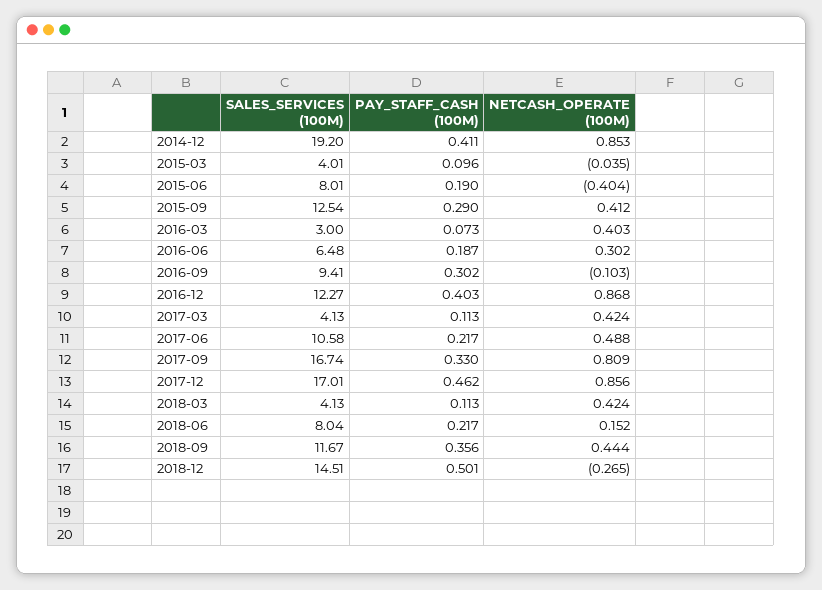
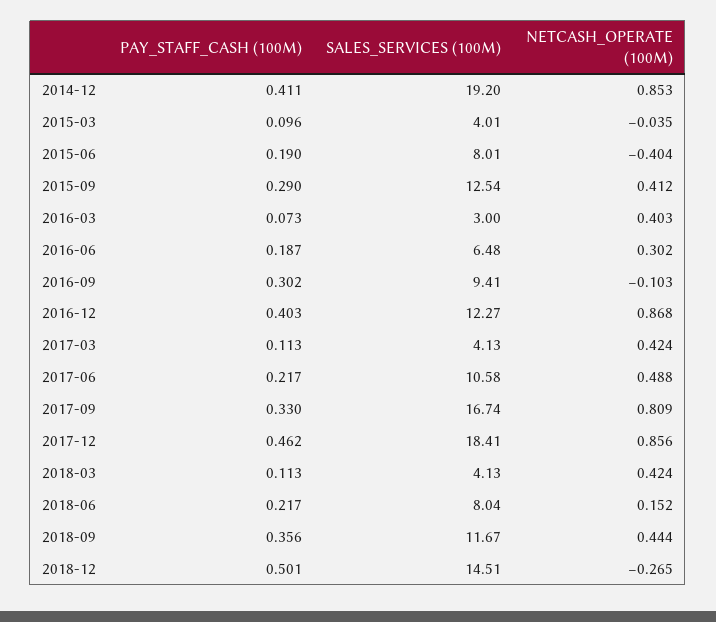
  {
    "SALES_SERVICES (100M)": {
      "2014-12": 19.2,
      "2015-03": 4.01,
      "2015-06": 8.01,
      "2015-09": 12.54,
      "2016-03": 3,
      "2016-06": 6.48,
      "2016-09": 9.41,
      "2016-12": 12.27,
      "2017-03": 4.13,
      "2017-06": 10.58,
      "2017-09": 16.74,
-     "2017-12": 17.01,
+     "2017-12": 18.41,
      "2018-03": 4.13,
      "2018-06": 8.04,
      "2018-09": 11.67,
      "2018-12": 14.51
    },
    "PAY_STAFF_CASH (100M)": {
      "2014-12": 0.411,
      "2015-03": 0.096,
      "2015-06": 0.19,
      "2015-09": 0.29,
      "2016-03": 0.073,
      "2016-06": 0.187,
      "2016-09": 0.302,
      "2016-12": 0.403,
      "2017-03": 0.113,
      "2017-06": 0.217,
      "2017-09": 0.33,
      "2017-12": 0.462,
      "2018-03": 0.113,
      "2018-06": 0.217,
      "2018-09": 0.356,
      "2018-12": 0.501
    },
    "NETCASH_OPERATE (100M)": {
      "2014-12": 0.853,
      "2015-03": -0.035,
      "2015-06": -0.404,
      "2015-09": 0.412,
      "2016-03": 0.403,
      "2016-06": 0.302,
      "2016-09": -0.103,
      "2016-12": 0.868,
      "2017-03": 0.424,
      "2017-06": 0.488,
      "2017-09": 0.809,
      "2017-12": 0.856,
      "2018-03": 0.424,
      "2018-06": 0.152,
      "2018-09": 0.444,
      "2018-12": -0.265
    }
  }

